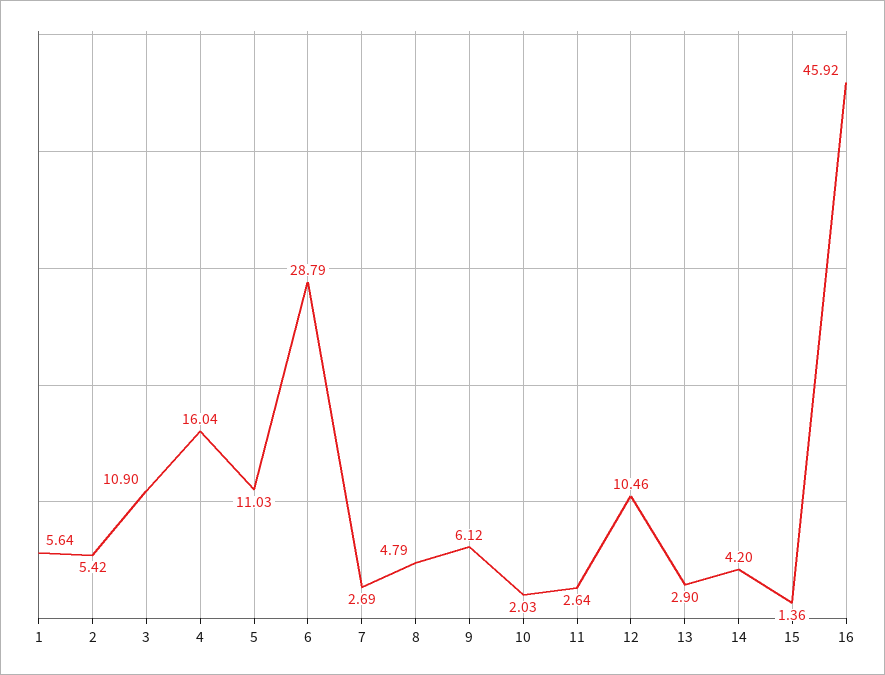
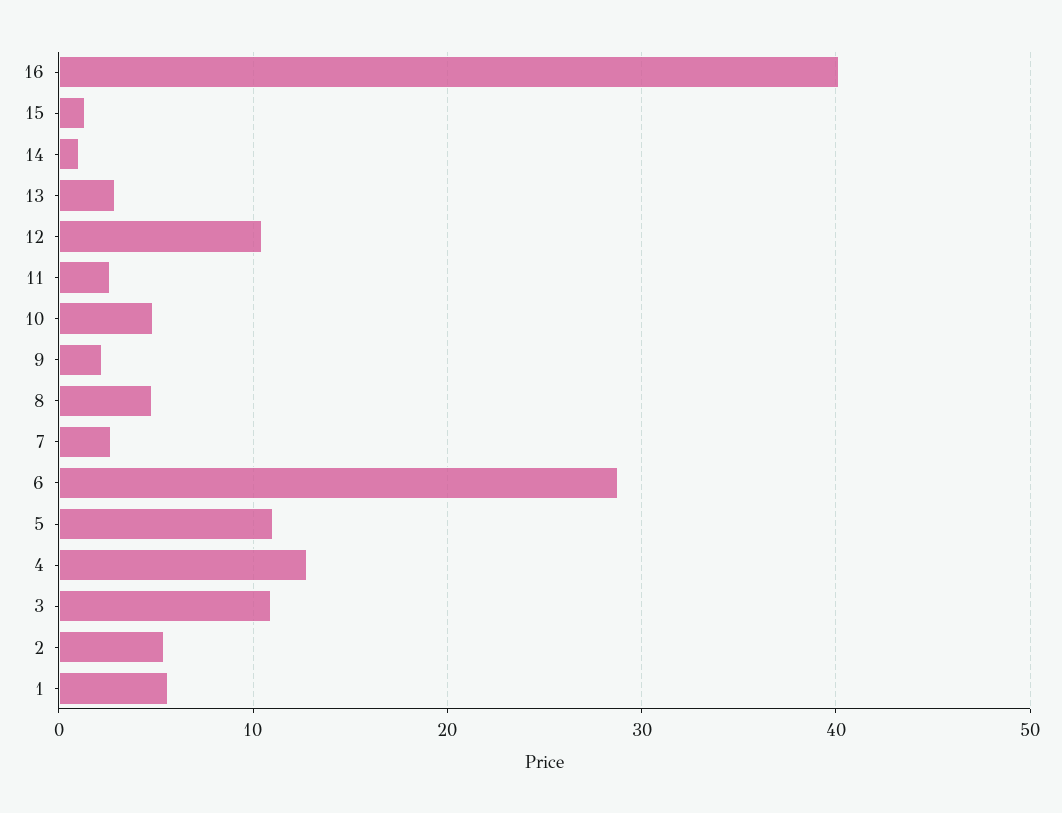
  {
    "1": 5.64,
    "2": 5.42,
    "3": 10.9,
-   "4": 16.04,
+   "4": 13,
    "5": 11.03,
    "6": 28.79,
    "7": 2.69,
    "8": 4.79,
-   "9": 6.12,
+   "9": 2,
-   "10": 2.03,
+   "10": 5,
    "11": 2.64,
    "12": 10.46,
    "13": 2.9,
-   "14": 4.2,
+   "14": 1,
    "15": 1.36,
-   "16": 45.92
+   "16": 40
  }

